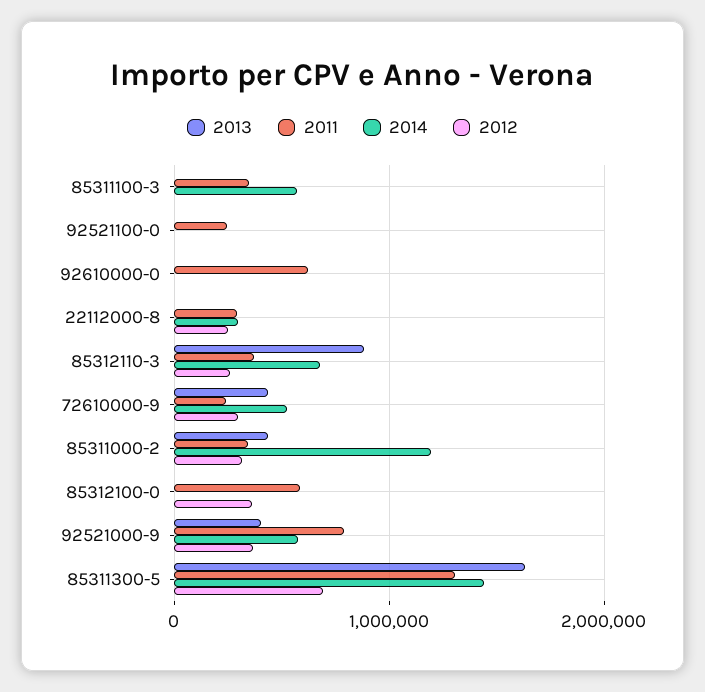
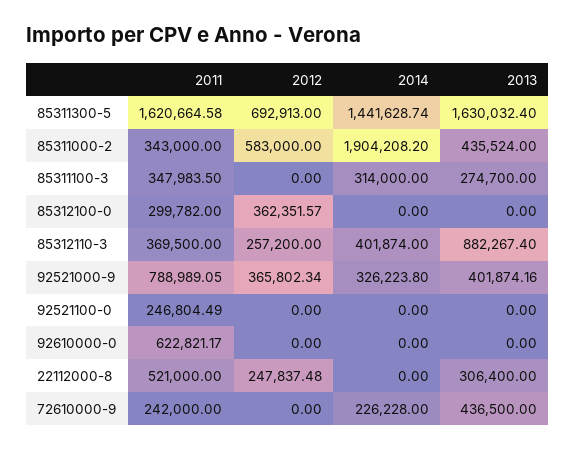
  {
    "2013": {
-     "85311100-3": 0,
+     "85311100-3": 274700,
      "92521100-0": 0,
      "92610000-0": 0,
-     "22112000-8": 0,
+     "22112000-8": 306400,
      "85312110-3": 882267.4,
      "72610000-9": 436500,
      "85311000-2": 435524,
      "85312100-0": 0,
      "92521000-9": 401874.16,
      "85311300-5": 1630032.4
    },
    "2011": {
      "85311100-3": 347983.5,
      "92521100-0": 246804.49,
      "92610000-0": 622821.17,
-     "22112000-8": 300000,
+     "22112000-8": 521000,
      "85312110-3": 369500,
      "72610000-9": 242000,
      "85311000-2": 343000,
-     "85312100-0": 600000,
+     "85312100-0": 299782,
      "92521000-9": 788989.05,
-     "85311300-5": 1300000
+     "85311300-5": 1620664.58
    },
    "2014": {
-     "85311100-3": 600000,
+     "85311100-3": 314000,
      "92521100-0": 0,
      "92610000-0": 0,
-     "22112000-8": 300000,
+     "22112000-8": 0,
-     "85312110-3": 700000,
+     "85312110-3": 401874,
-     "72610000-9": 500000,
+     "72610000-9": 226228,
-     "85311000-2": 1200000,
+     "85311000-2": 1904208.2,
      "85312100-0": 0,
-     "92521000-9": 600000,
+     "92521000-9": 326223.8,
      "85311300-5": 1441628.74
    },
    "2012": {
      "85311100-3": 0,
      "92521100-0": 0,
      "92610000-0": 0,
      "22112000-8": 247837.48,
      "85312110-3": 257200,
-     "72610000-9": 300000,
+     "72610000-9": 0,
-     "85311000-2": 300000,
+     "85311000-2": 583000,
      "85312100-0": 362351.57,
      "92521000-9": 365802.34,
      "85311300-5": 692913
    }
  }

